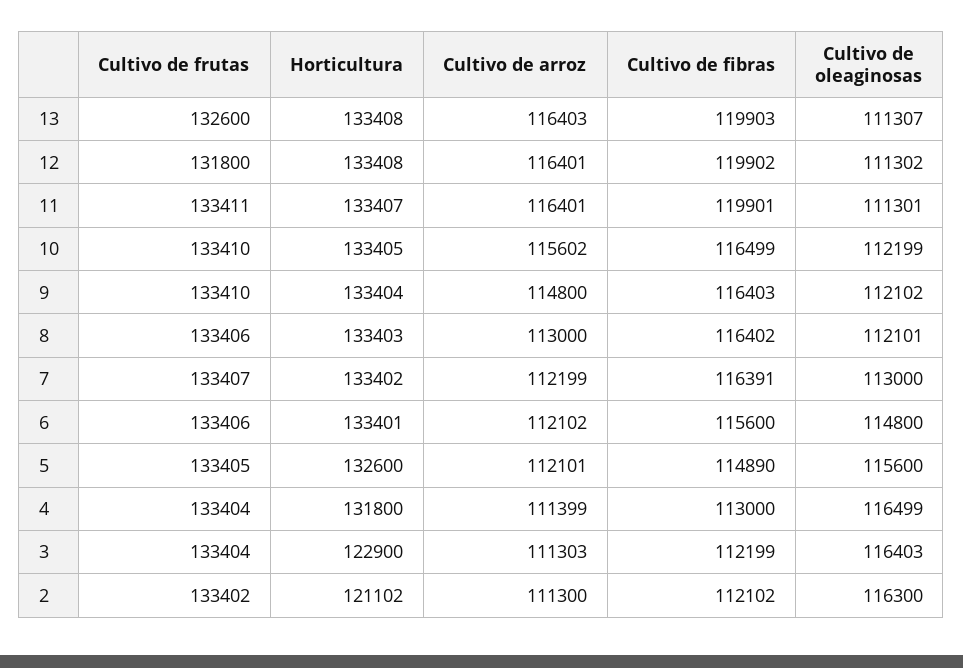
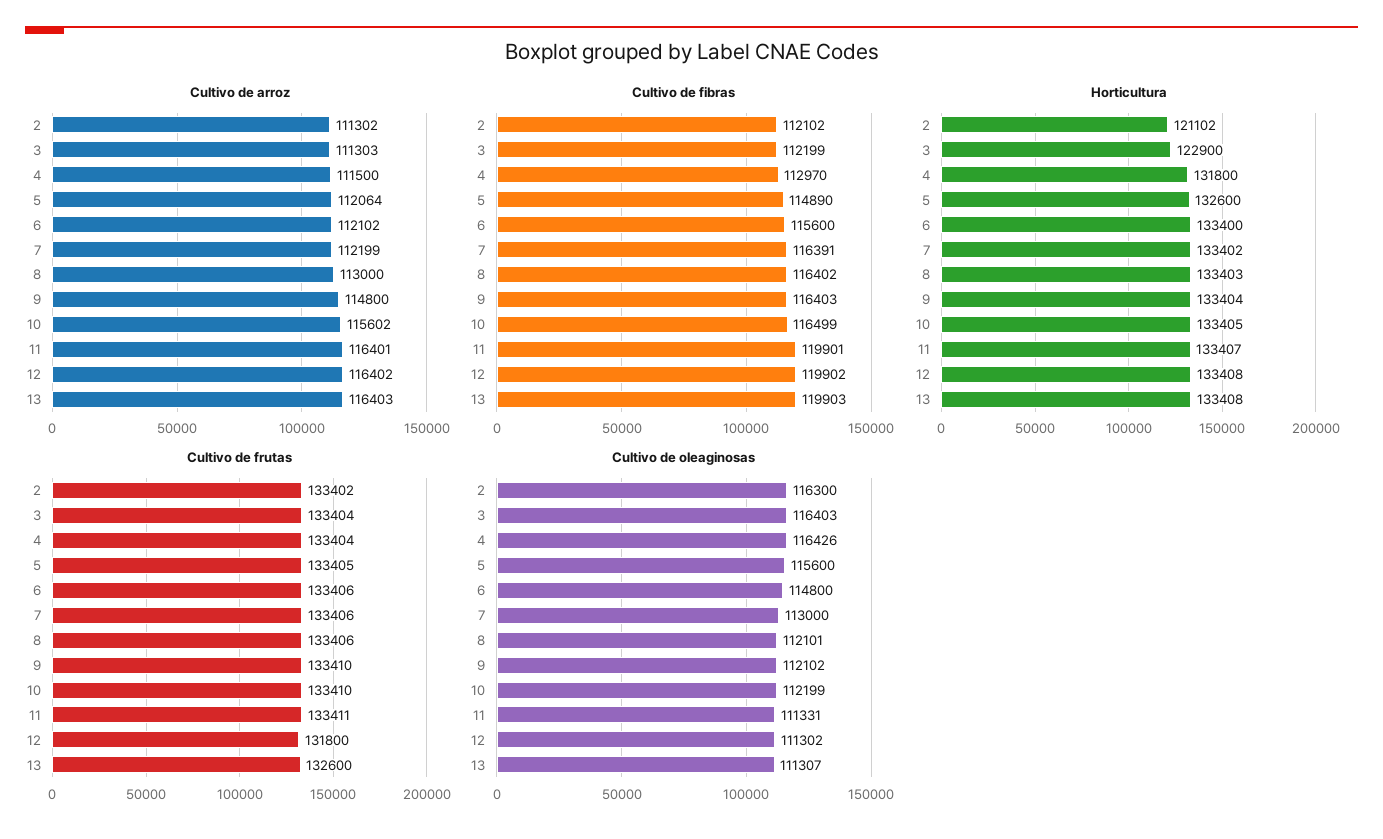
  {
    "Cultivo de frutas": {
      "13": 132600,
      "12": 131800,
      "11": 133411,
      "10": 133410,
      "9": 133410,
      "8": 133406,
-     "7": 133407,
+     "7": 133406,
      "6": 133406,
      "5": 133405,
      "4": 133404,
      "3": 133404,
      "2": 133402
    },
    "Horticultura": {
      "13": 133408,
      "12": 133408,
      "11": 133407,
      "10": 133405,
      "9": 133404,
      "8": 133403,
      "7": 133402,
-     "6": 133401,
+     "6": 133400,
      "5": 132600,
      "4": 131800,
      "3": 122900,
      "2": 121102
    },
    "Cultivo de arroz": {
      "13": 116403,
-     "12": 116401,
+     "12": 116402,
      "11": 116401,
      "10": 115602,
      "9": 114800,
      "8": 113000,
      "7": 112199,
      "6": 112102,
-     "5": 112101,
+     "5": 112064,
-     "4": 111399,
+     "4": 111500,
      "3": 111303,
-     "2": 111300
+     "2": 111302
    },
    "Cultivo de fibras": {
      "13": 119903,
      "12": 119902,
      "11": 119901,
      "10": 116499,
      "9": 116403,
      "8": 116402,
      "7": 116391,
      "6": 115600,
      "5": 114890,
-     "4": 113000,
+     "4": 112970,
      "3": 112199,
      "2": 112102
    },
    "Cultivo de oleaginosas": {
      "13": 111307,
      "12": 111302,
-     "11": 111301,
+     "11": 111331,
      "10": 112199,
      "9": 112102,
      "8": 112101,
      "7": 113000,
      "6": 114800,
      "5": 115600,
-     "4": 116499,
+     "4": 116426,
      "3": 116403,
      "2": 116300
    }
  }

